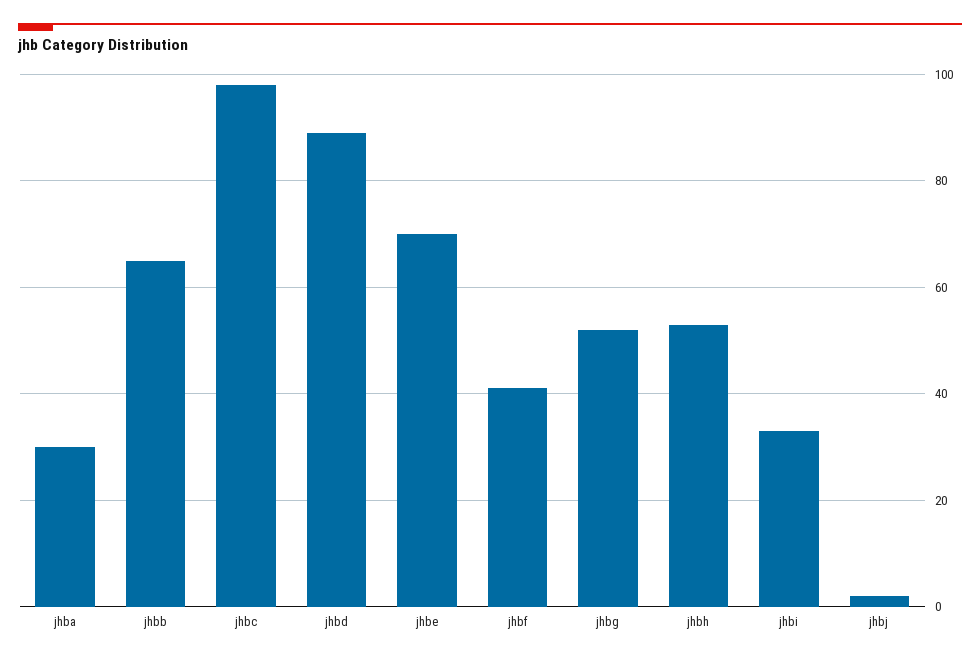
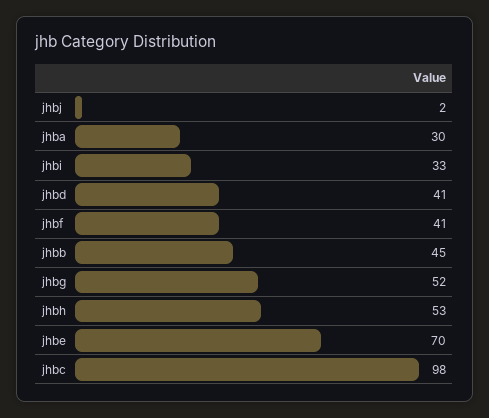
  {
    "jhba": 30,
-   "jhbb": 65,
+   "jhbb": 45,
    "jhbc": 98,
-   "jhbd": 90,
+   "jhbd": 41,
    "jhbe": 70,
    "jhbf": 41,
    "jhbg": 52,
    "jhbh": 53,
    "jhbi": 33,
    "jhbj": 2
  }

